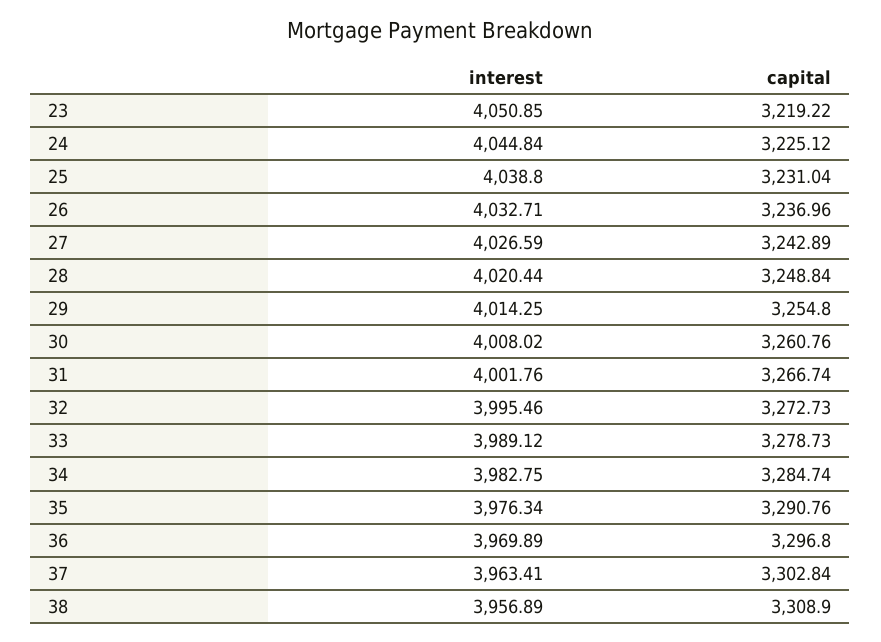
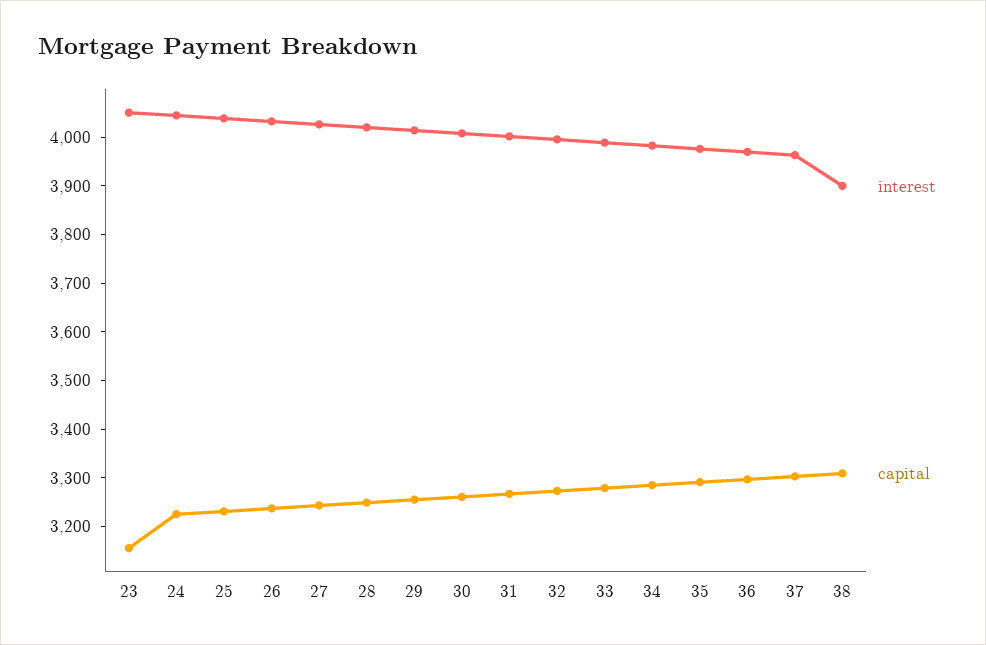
  {
    "interest": {
      "23": 4050.85,
      "24": 4044.84,
      "25": 4038.8,
      "26": 4032.71,
      "27": 4026.59,
      "28": 4020.44,
      "29": 4014.25,
      "30": 4008.02,
      "31": 4001.76,
      "32": 3995.46,
      "33": 3989.12,
      "34": 3982.75,
      "35": 3976.34,
      "36": 3969.89,
      "37": 3963.41,
-     "38": 3956.89
+     "38": 3900
    },
    "capital": {
-     "23": 3219.22,
+     "23": 3160,
      "24": 3225.12,
      "25": 3231.04,
      "26": 3236.96,
      "27": 3242.89,
      "28": 3248.84,
      "29": 3254.8,
      "30": 3260.76,
      "31": 3266.74,
      "32": 3272.73,
      "33": 3278.73,
      "34": 3284.74,
      "35": 3290.76,
      "36": 3296.8,
      "37": 3302.84,
      "38": 3308.9
    }
  }

